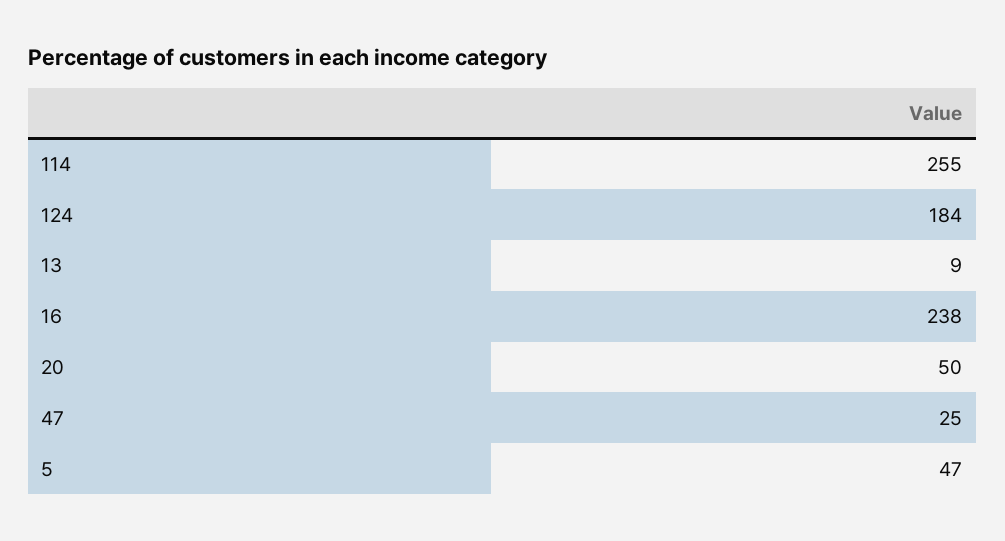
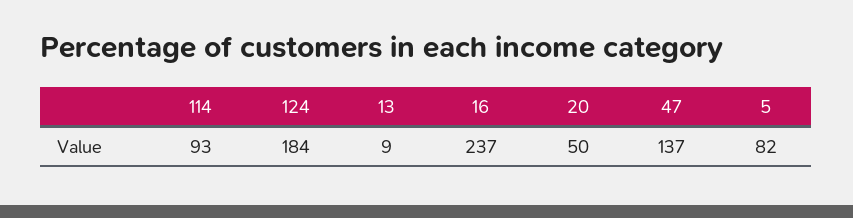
  {
-   "114": 255,
+   "114": 93,
    "124": 184,
    "13": 9,
-   "16": 238,
+   "16": 237,
    "20": 50,
-   "47": 25,
+   "47": 137,
-   "5": 47
+   "5": 82
  }

